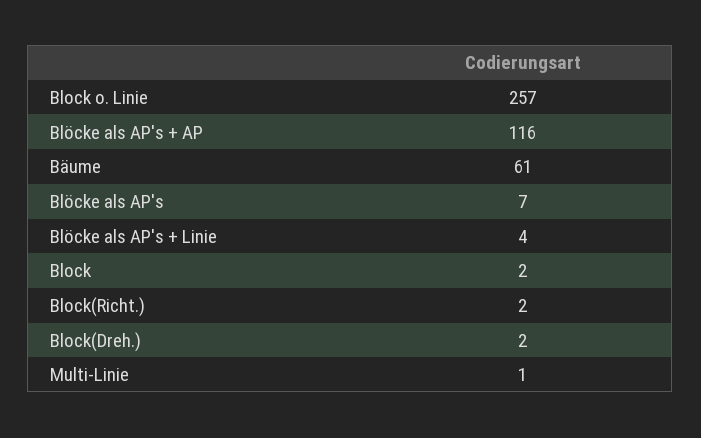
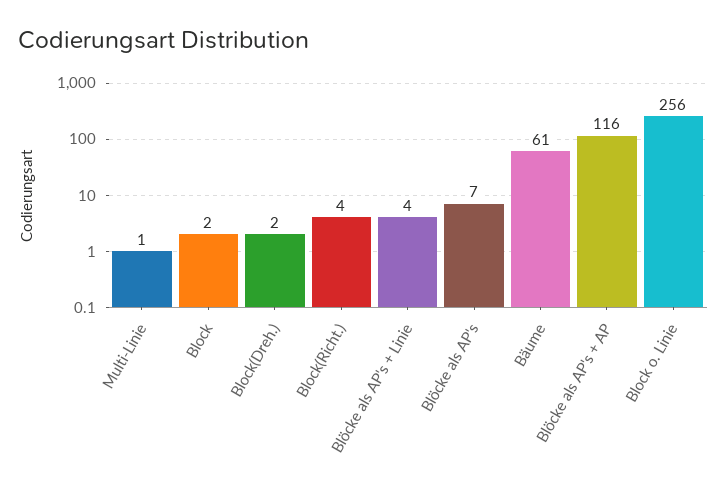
  {
-   "Block o. Linie": 257,
+   "Block o. Linie": 256,
    "Blöcke als AP's + AP": 116,
    "Bäume": 61,
    "Blöcke als AP's": 7,
    "Blöcke als AP's + Linie": 4,
    "Block": 2,
-   "Block(Richt.)": 2,
+   "Block(Richt.)": 4,
    "Block(Dreh.)": 2,
    "Multi-Linie": 1
  }

